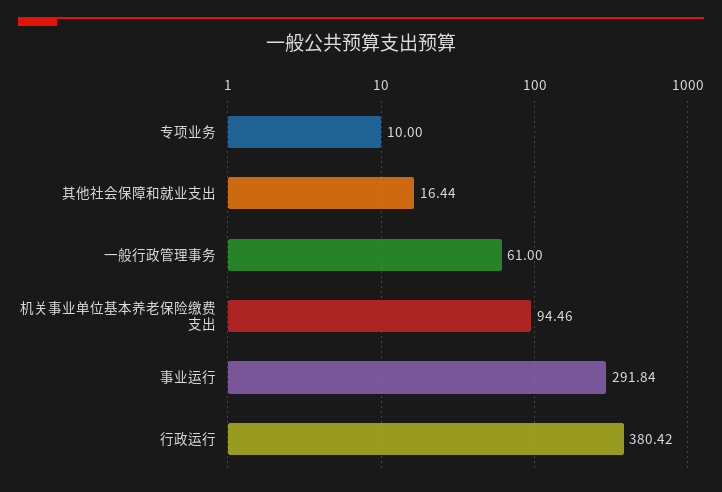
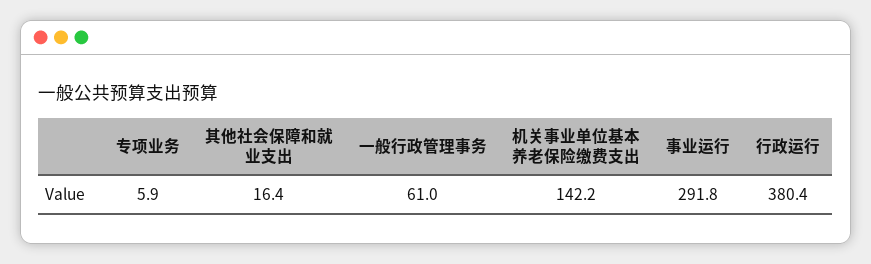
  {
-   "专项业务": 10,
+   "专项业务": 5.9,
    "其他社会保障和就业支出": 16.44,
    "一般行政管理事务": 61,
-   "机关事业单位基本养老保险缴费支出": 94.46,
+   "机关事业单位基本养老保险缴费支出": 142.2,
    "事业运行": 291.84,
    "行政运行": 380.42
  }

